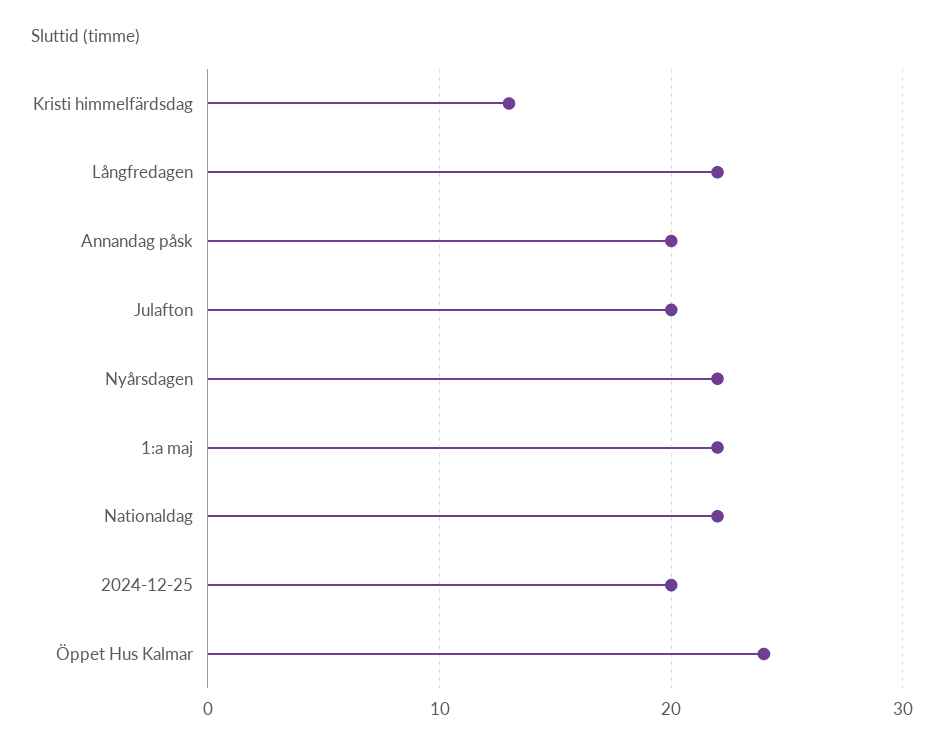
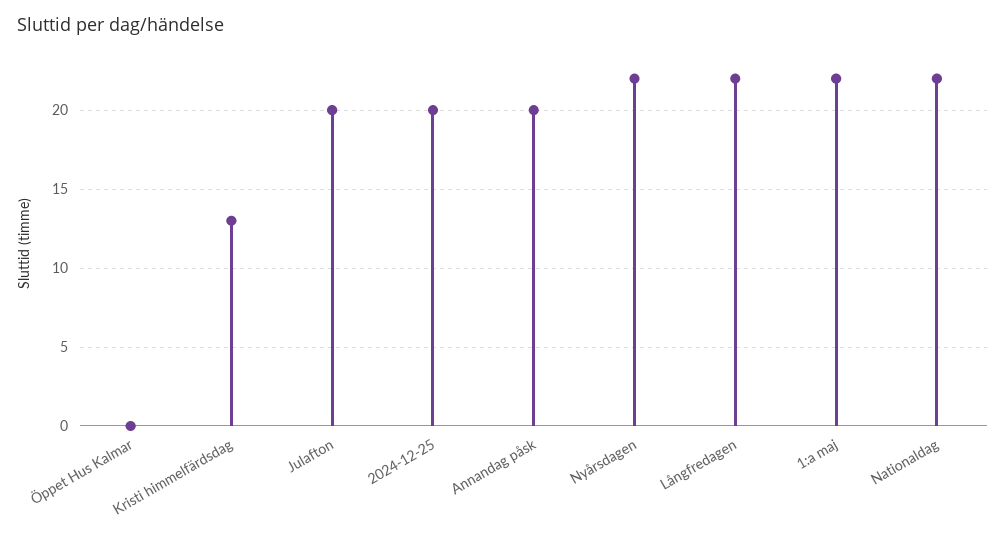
  {
    "Kristi himmelfärdsdag": 13,
    "Långfredagen": 22,
    "Annandag påsk": 20,
    "Julafton": 20,
    "Nyårsdagen": 22,
    "1:a maj": 22,
    "Nationaldag": 22,
    "2024-12-25": 20,
-   "Öppet Hus Kalmar": 24
+   "Öppet Hus Kalmar": 0
  }

